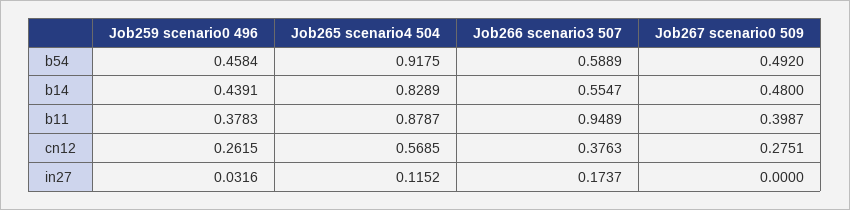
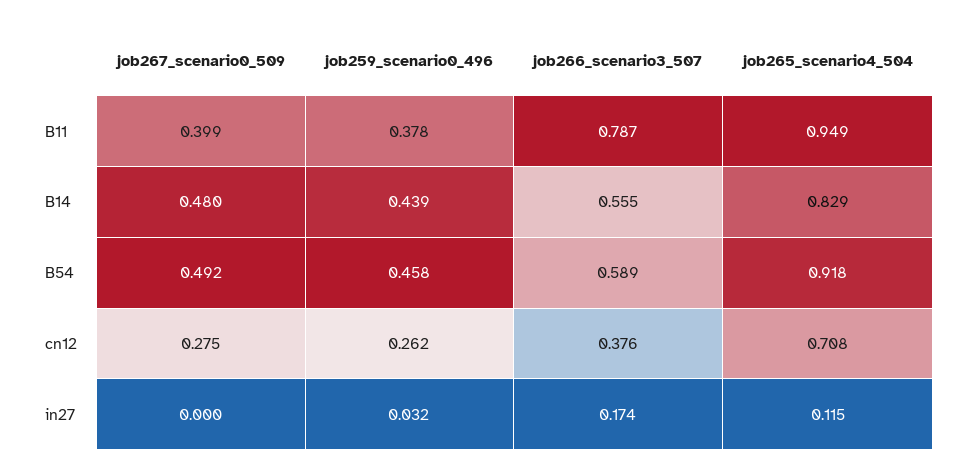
  {
    "Job259 scenario0 496": {
      "b54": 0.4584,
      "b14": 0.4391,
      "b11": 0.3783,
      "cn12": 0.2615,
      "in27": 0.0316
    },
    "Job265 scenario4 504": {
      "b54": 0.9175,
      "b14": 0.8289,
-     "b11": 0.8787,
+     "b11": 0.949,
-     "cn12": 0.5685,
+     "cn12": 0.708,
      "in27": 0.1152
    },
    "Job266 scenario3 507": {
      "b54": 0.5889,
      "b14": 0.5547,
-     "b11": 0.9489,
+     "b11": 0.787,
      "cn12": 0.3763,
      "in27": 0.1737
    },
    "Job267 scenario0 509": {
      "b54": 0.492,
      "b14": 0.48,
      "b11": 0.3987,
      "cn12": 0.2751,
      "in27": 0
    }
  }

